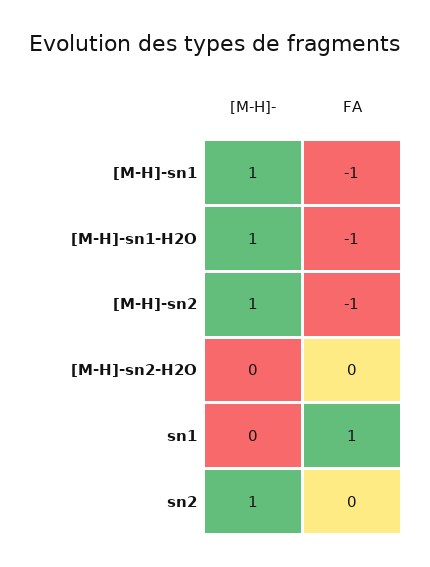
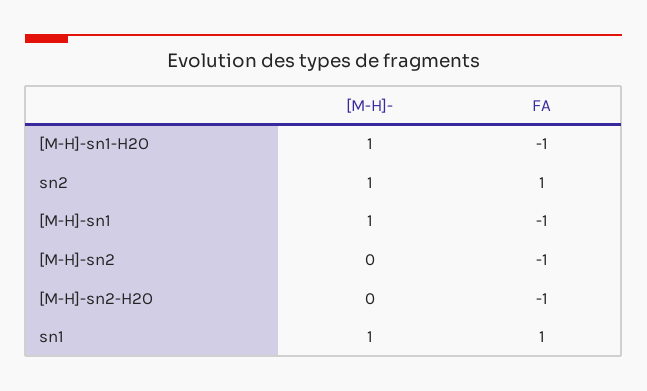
  {
    "[M-H]-": {
      "[M-H]-sn1": 1,
      "[M-H]-sn1-H2O": 1,
-     "[M-H]-sn2": 1,
+     "[M-H]-sn2": 0,
      "[M-H]-sn2-H2O": 0,
-     "sn1": 0,
+     "sn1": 1,
      "sn2": 1
    },
    "FA": {
      "[M-H]-sn1": -1,
      "[M-H]-sn1-H2O": -1,
      "[M-H]-sn2": -1,
-     "[M-H]-sn2-H2O": 0,
+     "[M-H]-sn2-H2O": -1,
      "sn1": 1,
-     "sn2": 0
+     "sn2": 1
    }
  }

